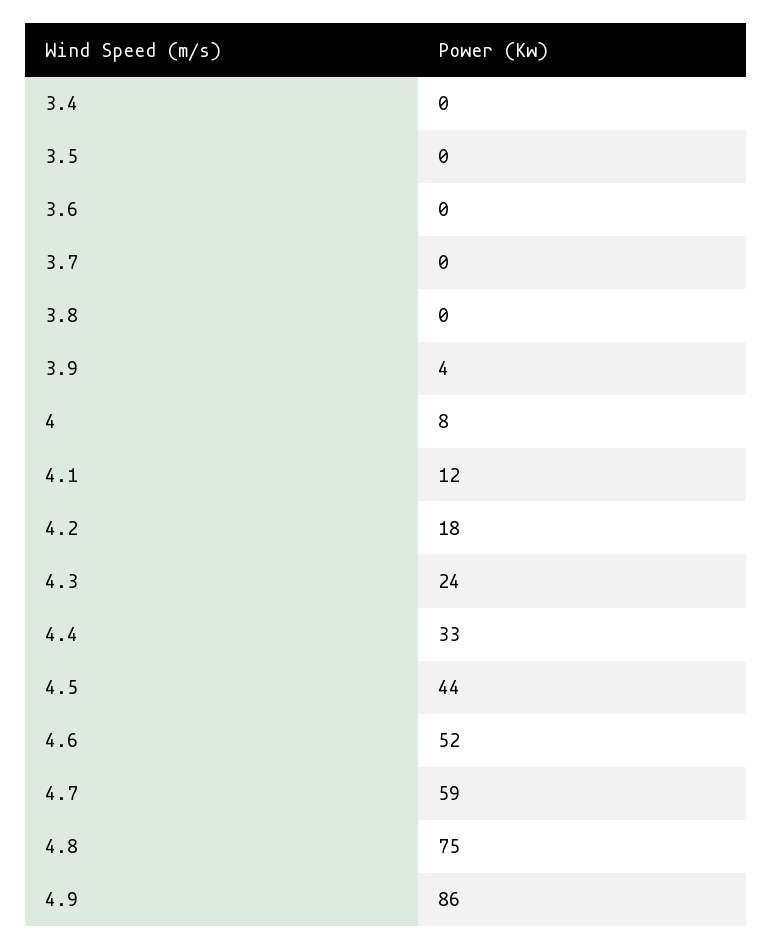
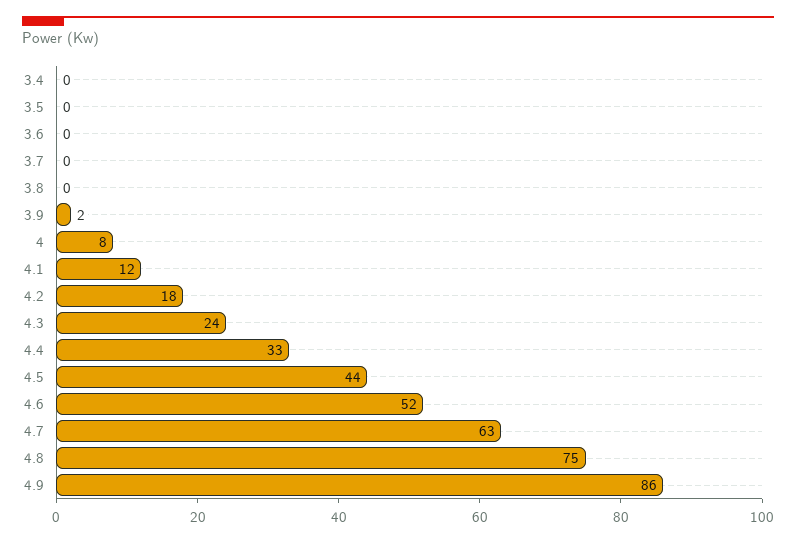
  {
    "3.4": 0,
    "3.5": 0,
    "3.6": 0,
    "3.7": 0,
    "3.8": 0,
-   "3.9": 4,
+   "3.9": 2,
    "4": 8,
    "4.1": 12,
    "4.2": 18,
    "4.3": 24,
    "4.4": 33,
    "4.5": 44,
    "4.6": 52,
-   "4.7": 59,
+   "4.7": 63,
    "4.8": 75,
    "4.9": 86
  }

